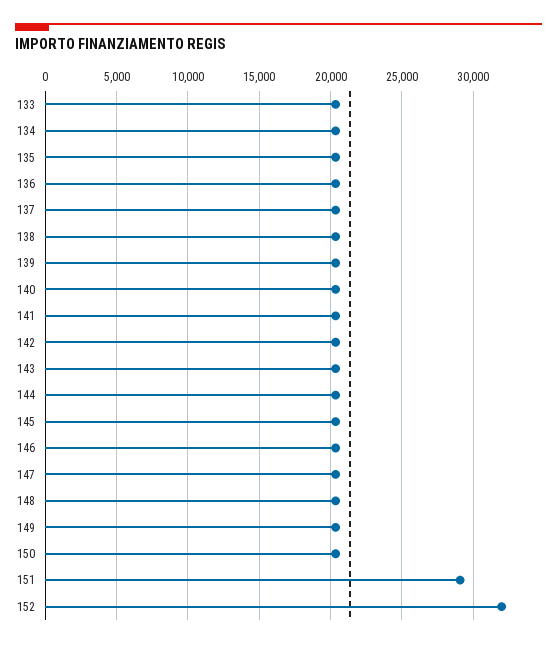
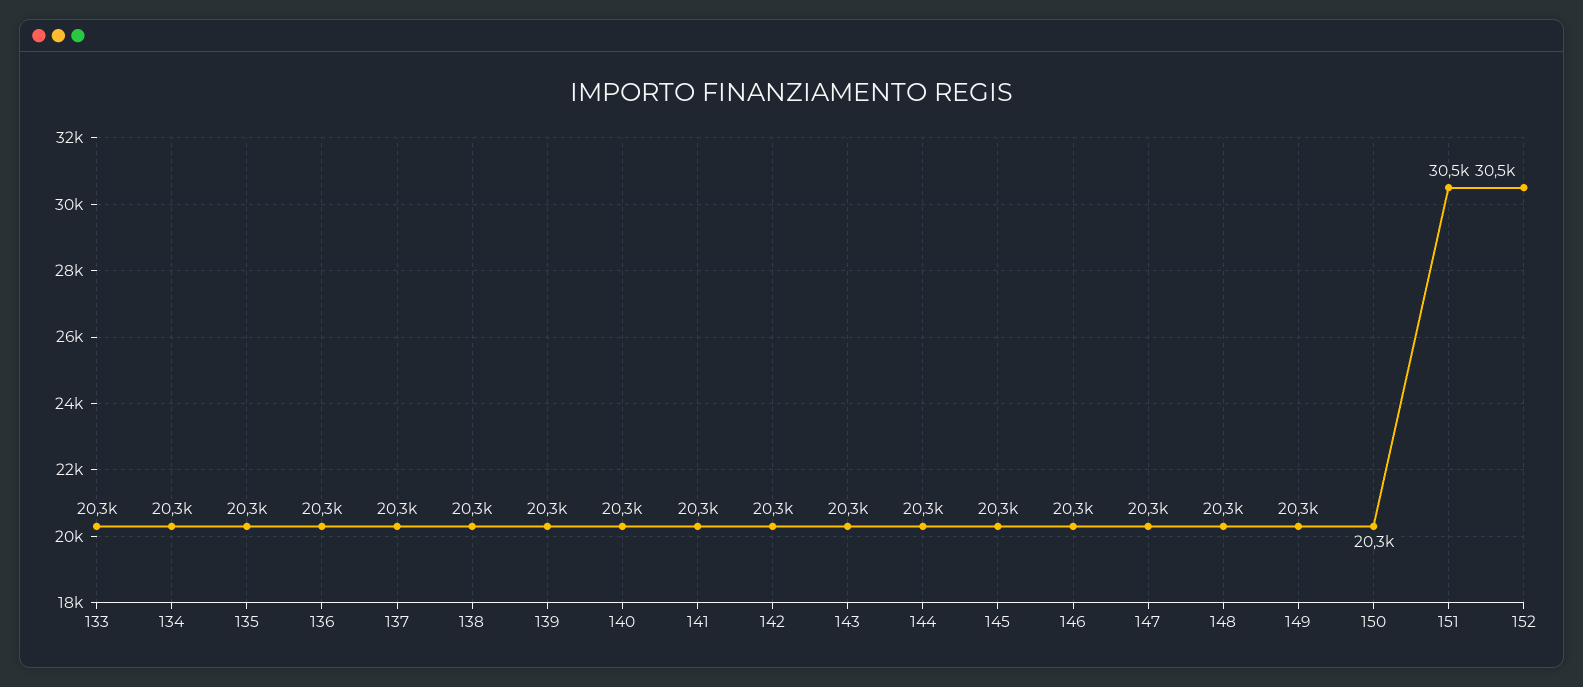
  {
    "133": 20300,
    "134": 20300,
    "135": 20300,
    "136": 20300,
    "137": 20300,
    "138": 20300,
    "139": 20300,
    "140": 20300,
    "141": 20300,
    "142": 20300,
    "143": 20300,
    "144": 20300,
    "145": 20300,
    "146": 20300,
    "147": 20300,
    "148": 20300,
    "149": 20300,
    "150": 20300,
-   "151": 29000,
+   "151": 30500,
-   "152": 32000
+   "152": 30500
  }

